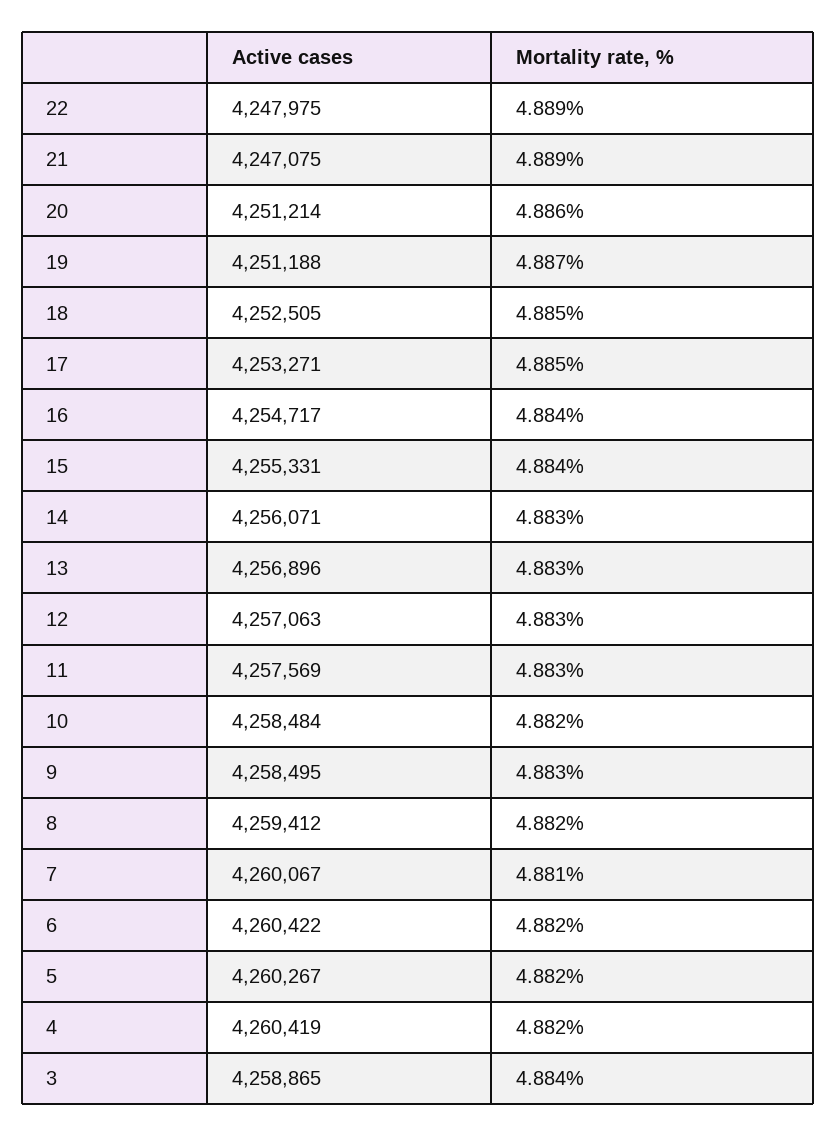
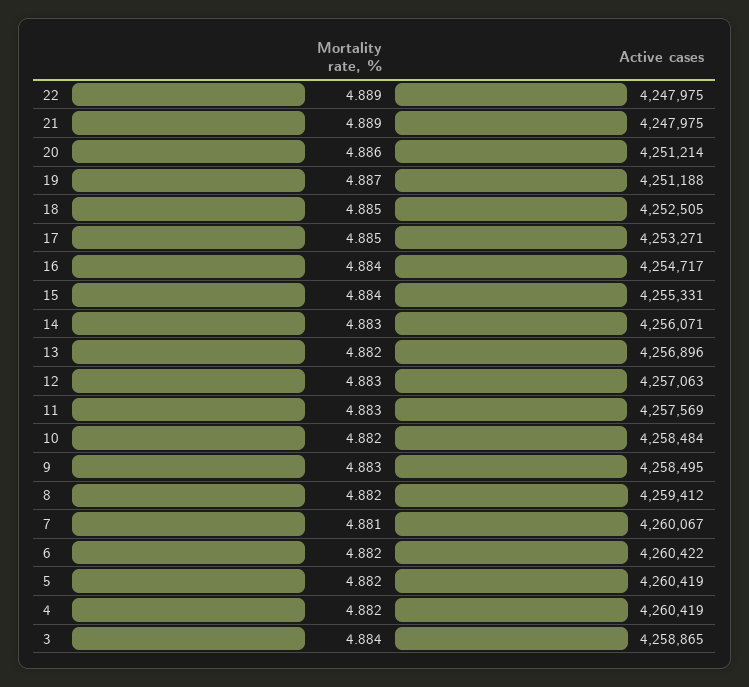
  {
    "Active cases": {
      "22": 4247975,
-     "21": 4247075,
+     "21": 4247975,
      "20": 4251214,
      "19": 4251188,
      "18": 4252505,
      "17": 4253271,
      "16": 4254717,
      "15": 4255331,
      "14": 4256071,
      "13": 4256896,
      "12": 4257063,
      "11": 4257569,
      "10": 4258484,
      "9": 4258495,
      "8": 4259412,
      "7": 4260067,
      "6": 4260422,
-     "5": 4260267,
+     "5": 4260419,
      "4": 4260419,
      "3": 4258865
    },
    "Mortality rate, %": {
      "22": 4.889,
      "21": 4.889,
      "20": 4.886,
      "19": 4.887,
      "18": 4.885,
      "17": 4.885,
      "16": 4.884,
      "15": 4.884,
      "14": 4.883,
-     "13": 4.883,
+     "13": 4.882,
      "12": 4.883,
      "11": 4.883,
      "10": 4.882,
      "9": 4.883,
      "8": 4.882,
      "7": 4.881,
      "6": 4.882,
      "5": 4.882,
      "4": 4.882,
      "3": 4.884
    }
  }

